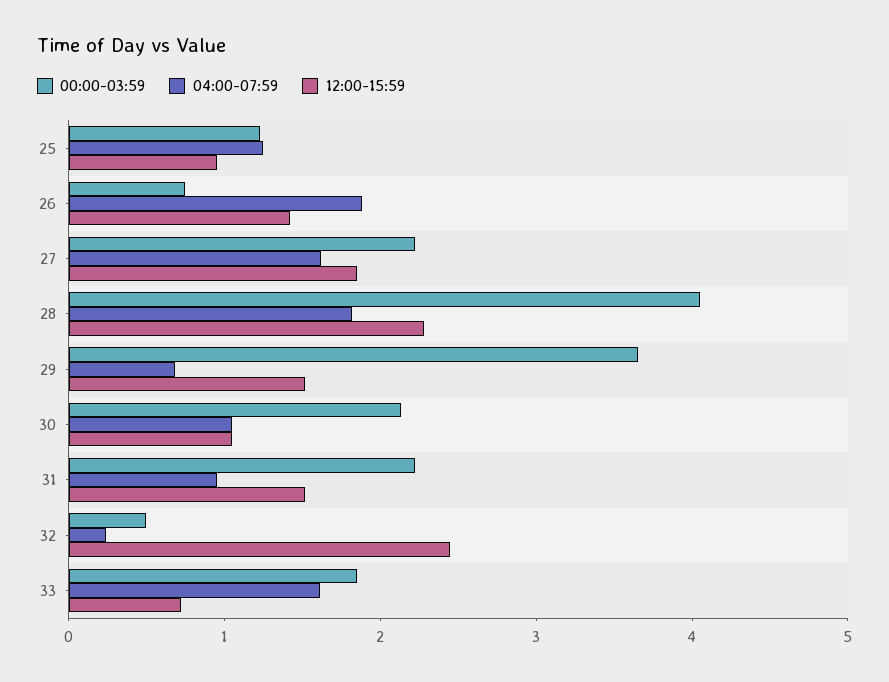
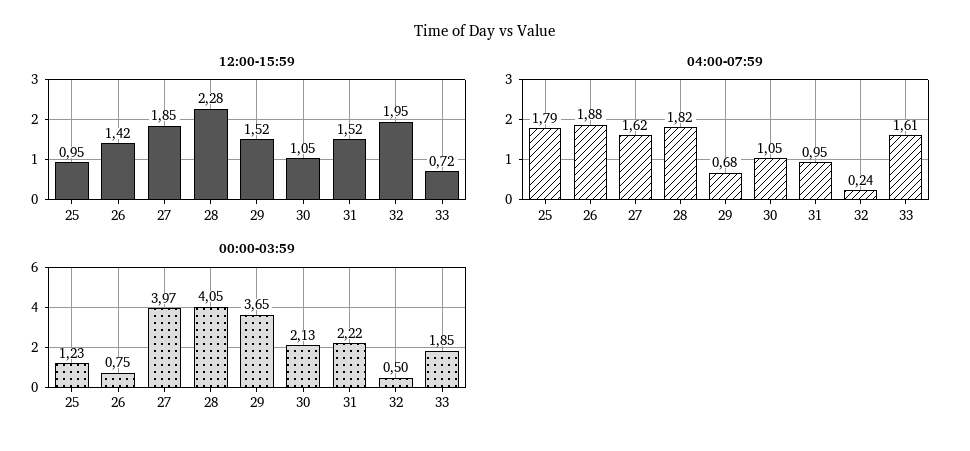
  {
    "00:00-03:59": {
      "25": 1.23,
      "26": 0.75,
-     "27": 2.2,
+     "27": 3.97,
      "28": 4.05,
      "29": 3.65,
      "30": 2.13,
      "31": 2.22,
      "32": 0.5,
      "33": 1.85
    },
    "04:00-07:59": {
-     "25": 1.2,
+     "25": 1.79,
      "26": 1.88,
      "27": 1.62,
      "28": 1.82,
      "29": 0.68,
      "30": 1.05,
      "31": 0.95,
      "32": 0.24,
      "33": 1.61
    },
    "12:00-15:59": {
      "25": 0.95,
      "26": 1.42,
      "27": 1.85,
      "28": 2.28,
      "29": 1.52,
      "30": 1.05,
      "31": 1.52,
-     "32": 2.4,
+     "32": 1.95,
      "33": 0.72
    }
  }

